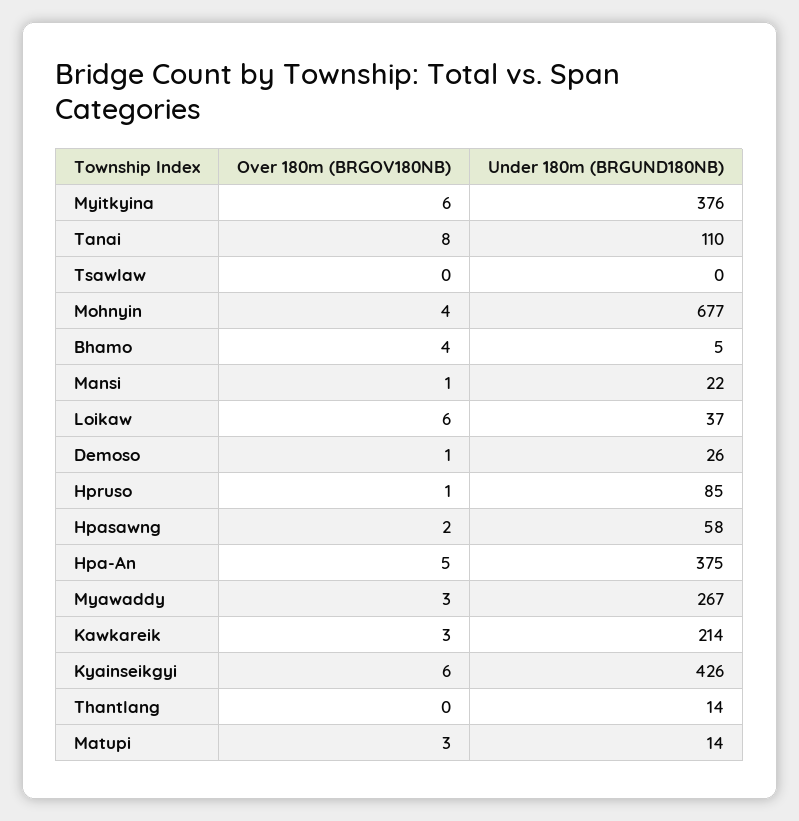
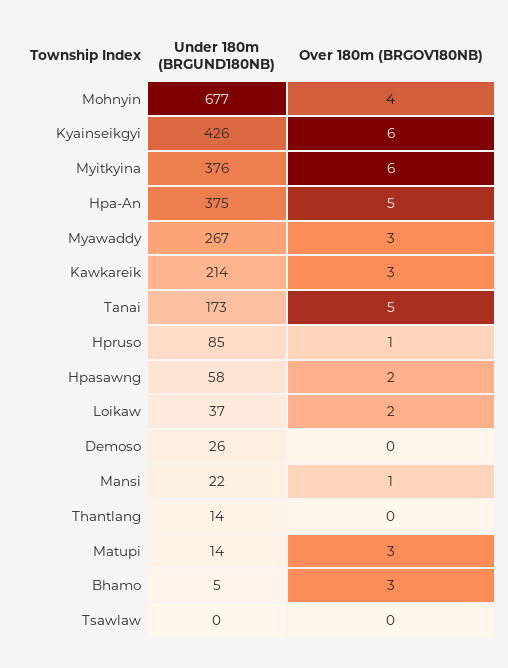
  {
    "Over 180m (BRGOV180NB)": {
      "Myitkyina": 6,
-     "Tanai": 8,
+     "Tanai": 5,
      "Tsawlaw": 0,
      "Mohnyin": 4,
-     "Bhamo": 4,
+     "Bhamo": 3,
      "Mansi": 1,
-     "Loikaw": 6,
+     "Loikaw": 2,
-     "Demoso": 1,
+     "Demoso": 0,
      "Hpruso": 1,
      "Hpasawng": 2,
      "Hpa-An": 5,
      "Myawaddy": 3,
      "Kawkareik": 3,
      "Kyainseikgyi": 6,
      "Thantlang": 0,
      "Matupi": 3
    },
    "Under 180m (BRGUND180NB)": {
      "Myitkyina": 376,
-     "Tanai": 110,
+     "Tanai": 173,
      "Tsawlaw": 0,
      "Mohnyin": 677,
      "Bhamo": 5,
      "Mansi": 22,
      "Loikaw": 37,
      "Demoso": 26,
      "Hpruso": 85,
      "Hpasawng": 58,
      "Hpa-An": 375,
      "Myawaddy": 267,
      "Kawkareik": 214,
      "Kyainseikgyi": 426,
      "Thantlang": 14,
      "Matupi": 14
    }
  }

